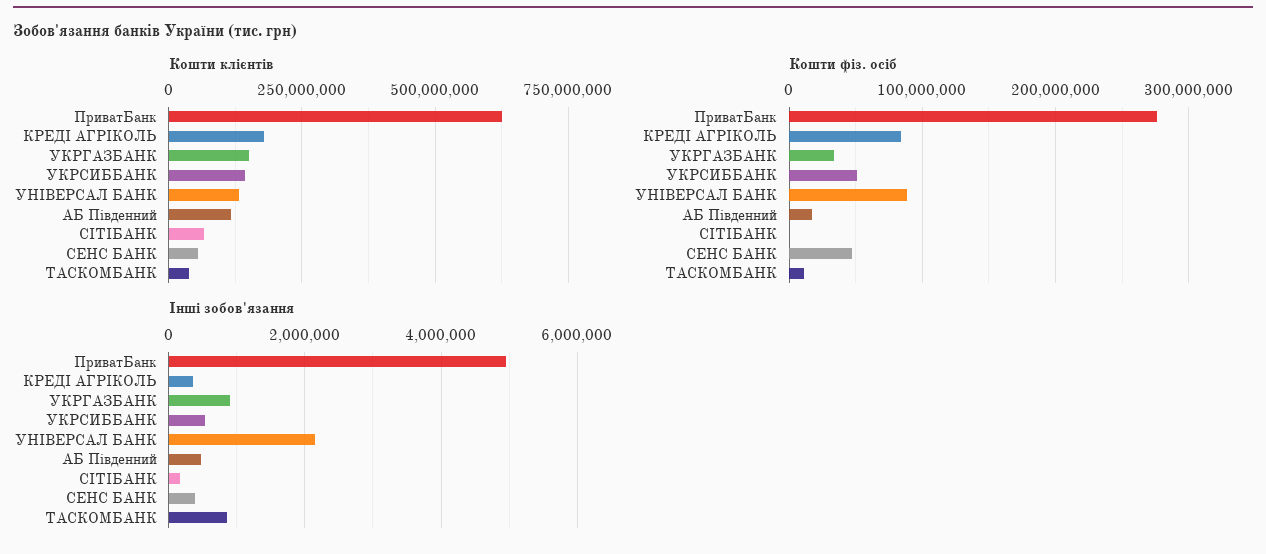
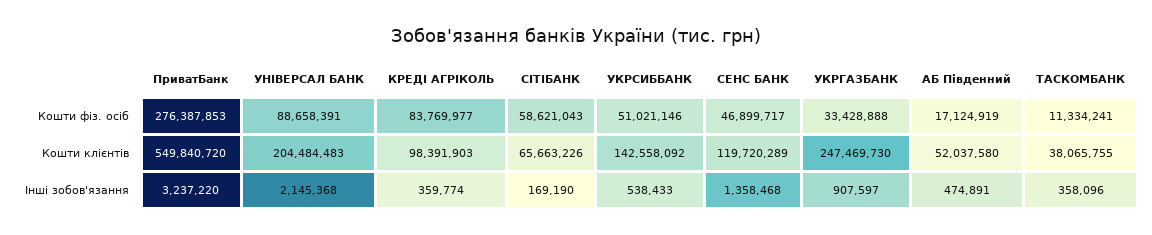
  {
    "Кошти клієнтів": {
-     "ПриватБанк": 625000000,
+     "ПриватБанк": 549840720,
-     "КРЕДІ АГРІКОЛЬ": 175000000,
+     "КРЕДІ АГРІКОЛЬ": 98391903,
-     "УКРГАЗБАНК": 150000000,
+     "УКРГАЗБАНК": 247469730,
      "УКРСИББАНК": 142558092,
-     "УНІВЕРСАЛ БАНК": 125000000,
+     "УНІВЕРСАЛ БАНК": 204484483,
-     "АБ Південний": 125000000,
+     "АБ Південний": 52037580,
      "СІТІБАНК": 65663226,
-     "СЕНС БАНК": 50000000,
+     "СЕНС БАНК": 119720289,
      "ТАСКОМБАНК": 38065755
    },
    "Кошти фіз. осіб": {
      "ПриватБанк": 276387853,
      "КРЕДІ АГРІКОЛЬ": 83769977,
      "УКРГАЗБАНК": 33428888,
      "УКРСИББАНК": 51021146,
      "УНІВЕРСАЛ БАНК": 88658391,
      "АБ Південний": 17124919,
-     "СІТІБАНК": 0,
+     "СІТІБАНК": 58621043,
      "СЕНС БАНК": 46899717,
      "ТАСКОМБАНК": 11334241
    },
    "Інші зобов'язання": {
-     "ПриватБанк": 5000000,
+     "ПриватБанк": 3237220,
      "КРЕДІ АГРІКОЛЬ": 359774,
      "УКРГАЗБАНК": 907597,
      "УКРСИББАНК": 538433,
      "УНІВЕРСАЛ БАНК": 2145368,
      "АБ Південний": 474891,
      "СІТІБАНК": 169190,
-     "СЕНС БАНК": 400000,
+     "СЕНС БАНК": 1358468,
-     "ТАСКОМБАНК": 800000
+     "ТАСКОМБАНК": 358096
    }
  }

